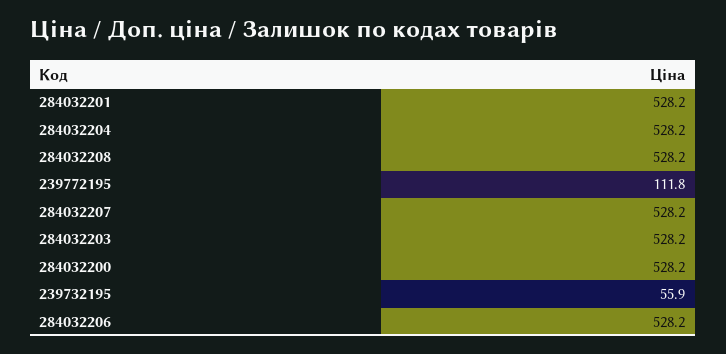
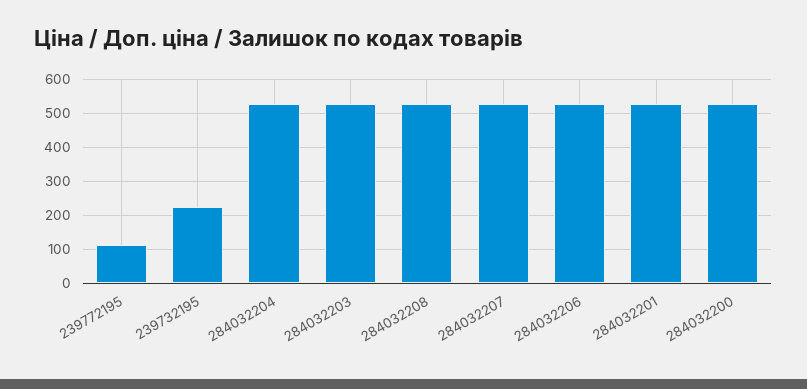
  {
    "284032201": 528.2,
    "284032204": 528.2,
    "284032208": 528.2,
    "239772195": 111.8,
    "284032207": 528.2,
    "284032203": 528.2,
    "284032200": 528.2,
-   "239732195": 55.9,
+   "239732195": 220,
    "284032206": 528.2
  }

